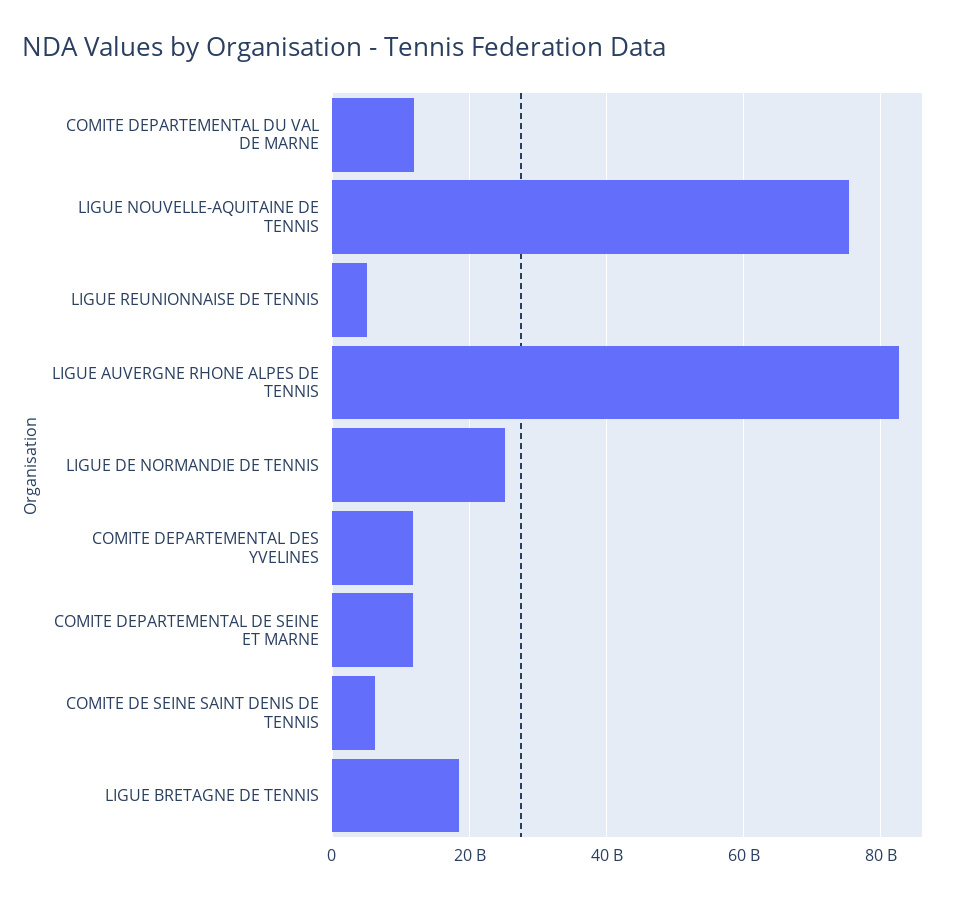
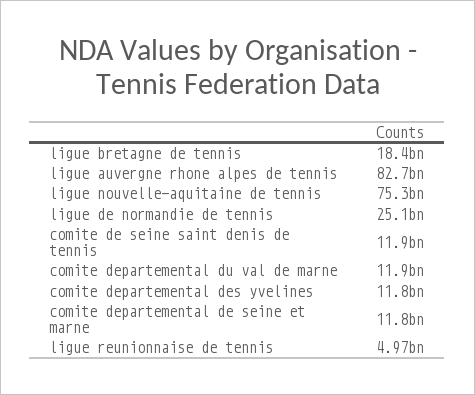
  {
    "COMITE DEPARTEMENTAL DU VAL DE MARNE": 11900000000,
    "LIGUE NOUVELLE-AQUITAINE DE TENNIS": 75300000000,
    "LIGUE REUNIONNAISE DE TENNIS": 4970000000,
    "LIGUE AUVERGNE RHONE ALPES DE TENNIS": 82700000000,
    "LIGUE DE NORMANDIE DE TENNIS": 25100000000,
    "COMITE DEPARTEMENTAL DES YVELINES": 11800000000,
    "COMITE DEPARTEMENTAL DE SEINE ET MARNE": 11800000000,
-   "COMITE DE SEINE SAINT DENIS DE TENNIS": 6000000000,
+   "COMITE DE SEINE SAINT DENIS DE TENNIS": 11900000000,
    "LIGUE BRETAGNE DE TENNIS": 18400000000
  }

